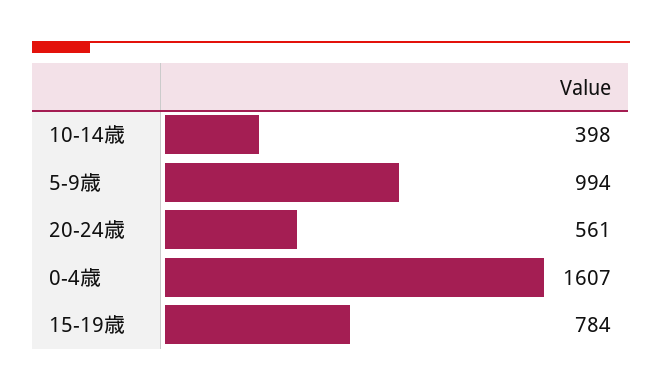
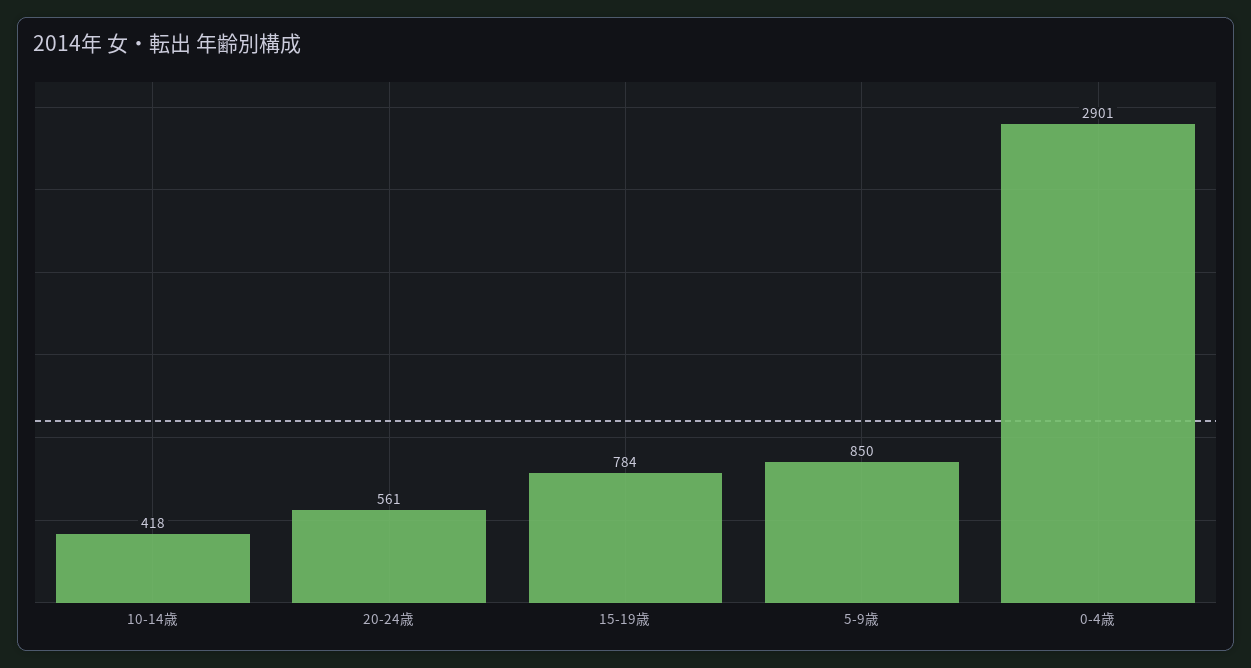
  {
-   "10-14歳": 398,
+   "10-14歳": 418,
-   "5-9歳": 994,
+   "5-9歳": 850,
    "20-24歳": 561,
-   "0-4歳": 1607,
+   "0-4歳": 2901,
    "15-19歳": 784
  }

